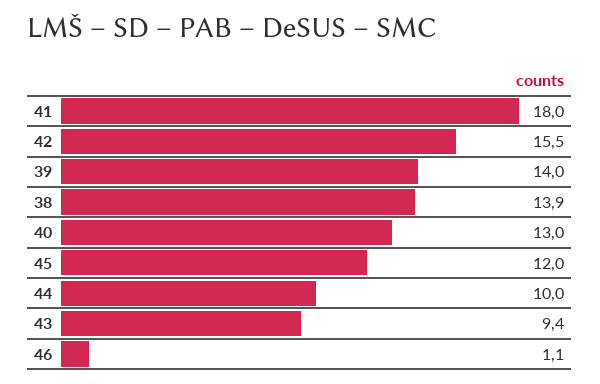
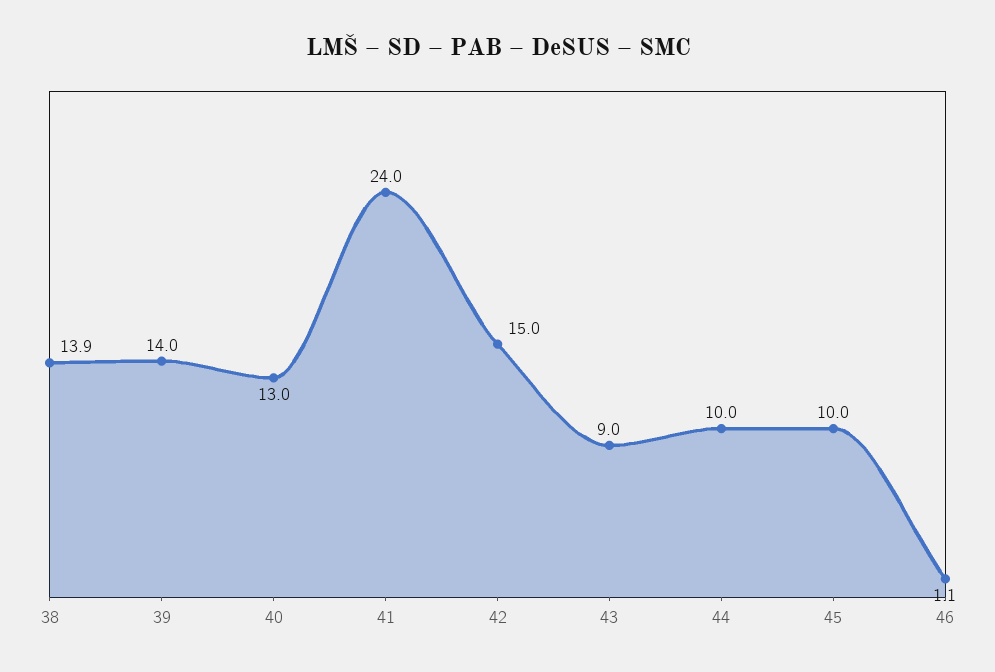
  {
-   "41": 18,
+   "41": 24,
-   "42": 15.5,
+   "42": 15,
    "39": 14,
    "38": 13.9,
    "40": 13,
-   "45": 12,
+   "45": 10,
    "44": 10,
-   "43": 9.4,
+   "43": 9,
    "46": 1.1
  }

